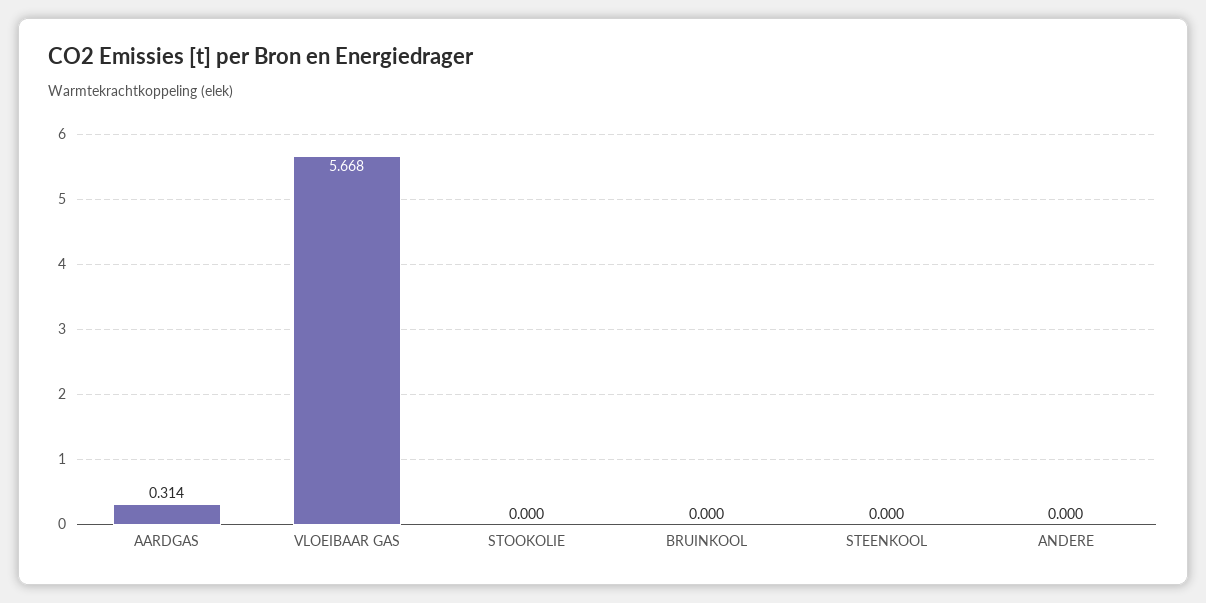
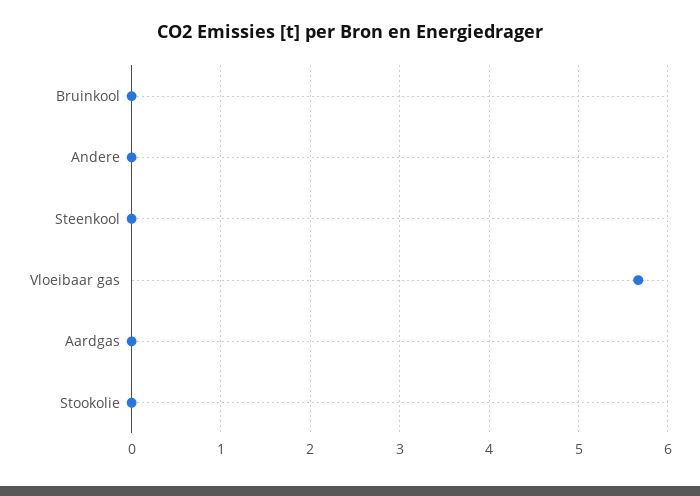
  {
-   "AARDGAS": 0.314,
+   "AARDGAS": 0,
    "VLOEIBAAR GAS": 5.668,
    "STOOKOLIE": 0,
    "BRUINKOOL": 0,
    "STEENKOOL": 0,
    "ANDERE": 0
  }

